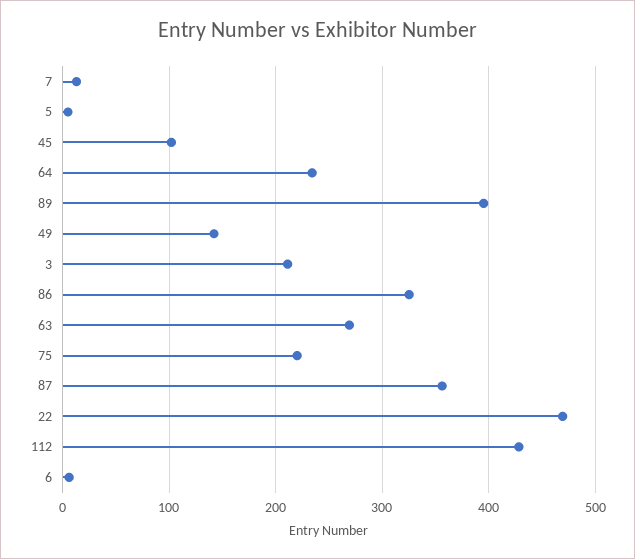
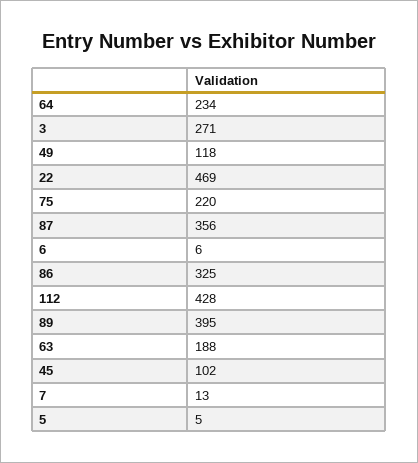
  {
    "7": 13,
    "5": 5,
    "45": 102,
    "64": 234,
    "89": 395,
-   "49": 140,
+   "49": 118,
-   "3": 210,
+   "3": 271,
    "86": 325,
-   "63": 270,
+   "63": 188,
    "75": 220,
    "87": 356,
    "22": 469,
    "112": 428,
    "6": 6
  }

